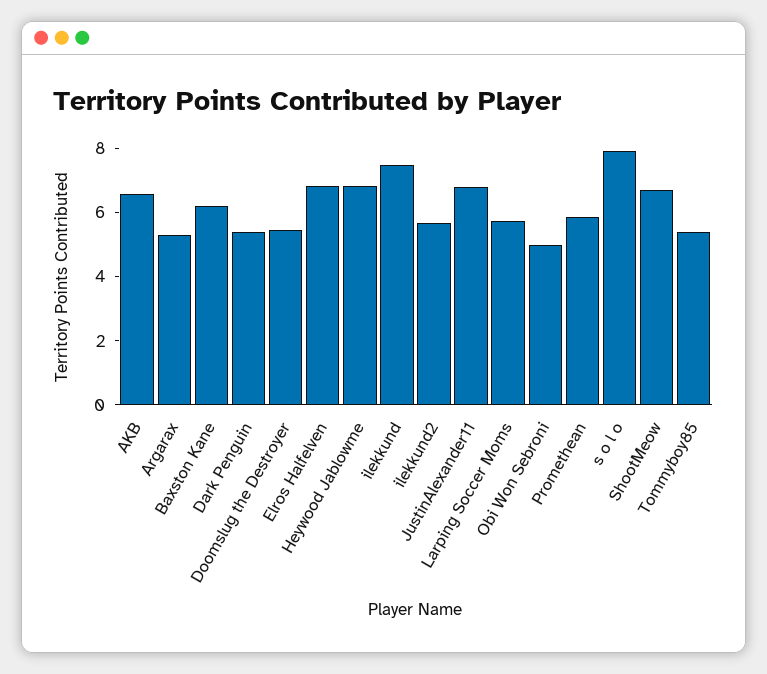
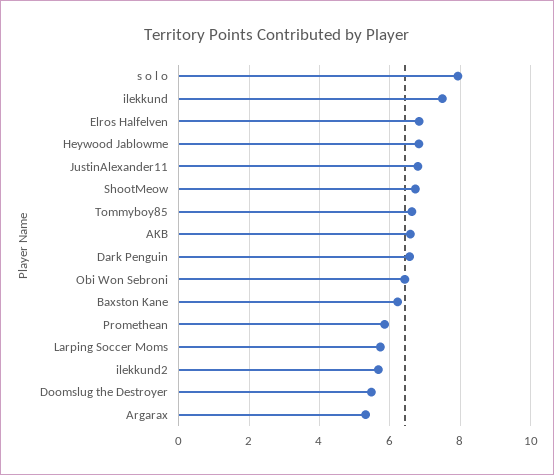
  {
    "AKB": 6.6,
    "Argarax": 5.4,
    "Baxston Kane": 6.2,
-   "Dark Penguin": 5.5,
+   "Dark Penguin": 6.6,
    "Doomslug the Destroyer": 5.4,
    "Elros Halfelven": 6.8,
    "Heywood Jablowme": 6.8,
    "ilekkund": 7.4,
    "ilekkund2": 5.6,
    "JustinAlexander11": 6.8,
    "Larping Soccer Moms": 5.8,
-   "Obi Won Sebroni": 5,
+   "Obi Won Sebroni": 6.4,
    "Promethean": 5.8,
    "s o l o": 8,
    "ShootMeow": 6.8,
-   "Tommyboy85": 5.5
+   "Tommyboy85": 6.6
  }

